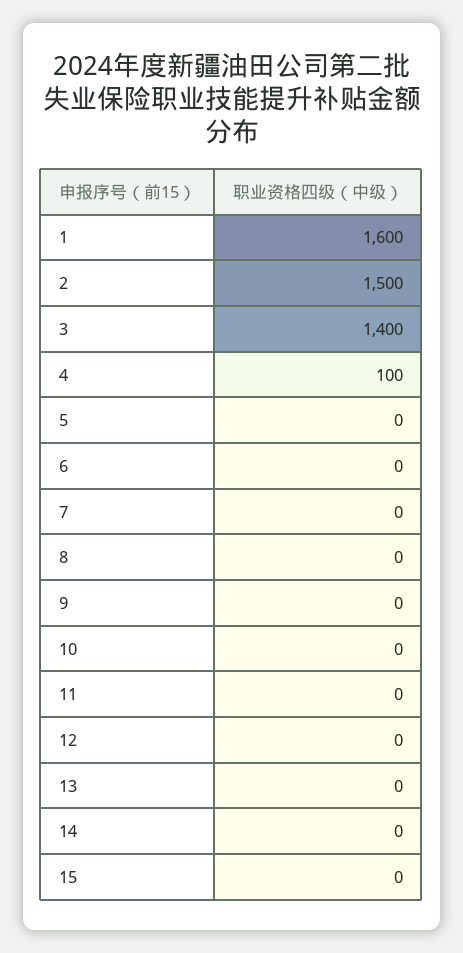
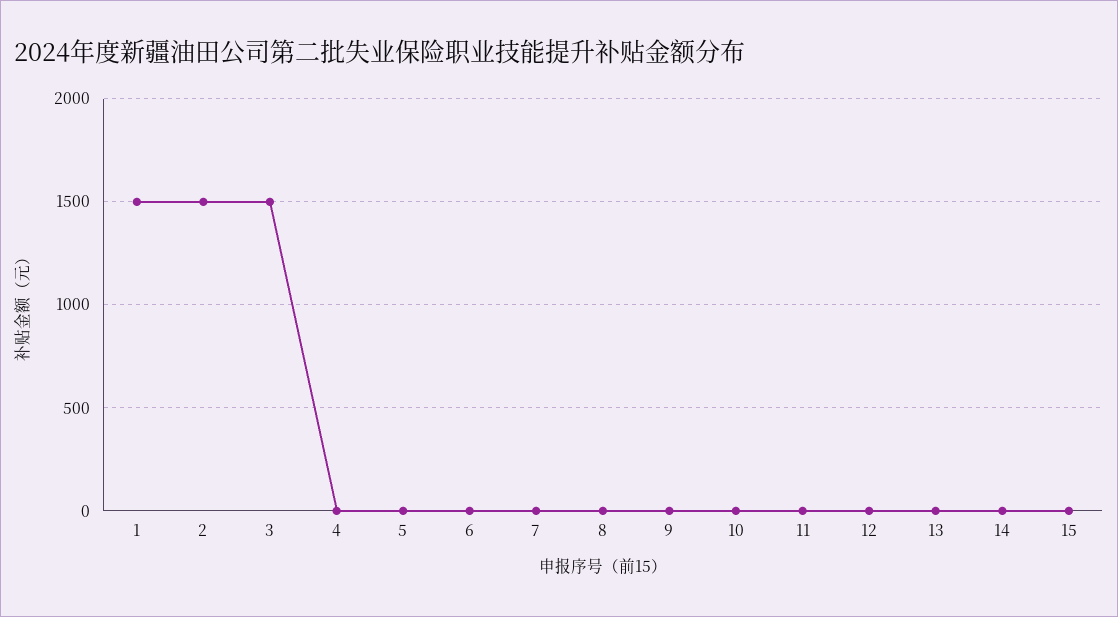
  {
-   "1": 1600,
+   "1": 1500,
    "2": 1500,
-   "3": 1400,
+   "3": 1500,
-   "4": 100,
+   "4": 0,
    "5": 0,
    "6": 0,
    "7": 0,
    "8": 0,
    "9": 0,
    "10": 0,
    "11": 0,
    "12": 0,
    "13": 0,
    "14": 0,
    "15": 0
  }

